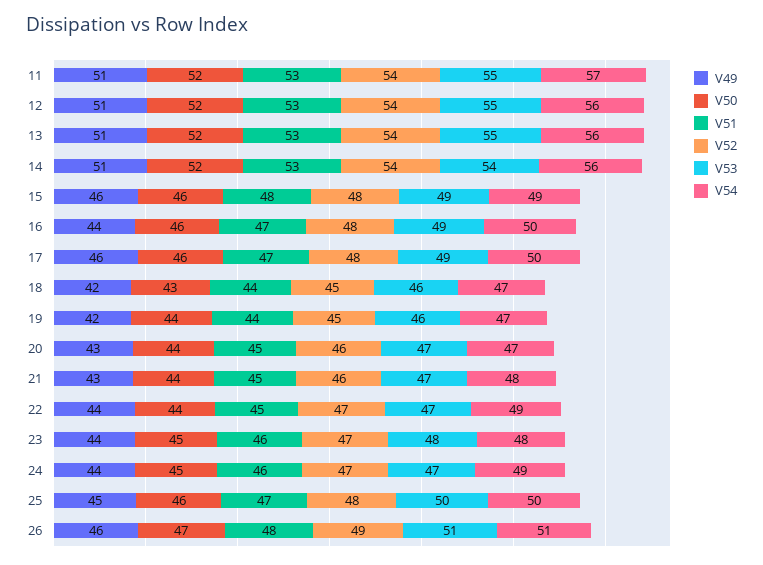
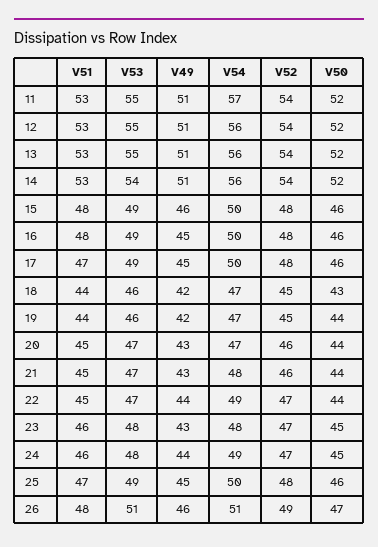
  {
    "V49": {
      "11": 51,
      "12": 51,
      "13": 51,
      "14": 51,
      "15": 46,
-     "16": 44,
+     "16": 45,
-     "17": 46,
+     "17": 45,
      "18": 42,
      "19": 42,
      "20": 43,
      "21": 43,
      "22": 44,
-     "23": 44,
+     "23": 43,
      "24": 44,
      "25": 45,
      "26": 46
    },
    "V50": {
      "11": 52,
      "12": 52,
      "13": 52,
      "14": 52,
      "15": 46,
      "16": 46,
      "17": 46,
      "18": 43,
      "19": 44,
      "20": 44,
      "21": 44,
      "22": 44,
      "23": 45,
      "24": 45,
      "25": 46,
      "26": 47
    },
    "V51": {
      "11": 53,
      "12": 53,
      "13": 53,
      "14": 53,
      "15": 48,
-     "16": 47,
+     "16": 48,
      "17": 47,
      "18": 44,
      "19": 44,
      "20": 45,
      "21": 45,
      "22": 45,
      "23": 46,
      "24": 46,
      "25": 47,
      "26": 48
    },
    "V52": {
      "11": 54,
      "12": 54,
      "13": 54,
      "14": 54,
      "15": 48,
      "16": 48,
      "17": 48,
      "18": 45,
      "19": 45,
      "20": 46,
      "21": 46,
      "22": 47,
      "23": 47,
      "24": 47,
      "25": 48,
      "26": 49
    },
    "V53": {
      "11": 55,
      "12": 55,
      "13": 55,
      "14": 54,
      "15": 49,
      "16": 49,
      "17": 49,
      "18": 46,
      "19": 46,
      "20": 47,
      "21": 47,
      "22": 47,
      "23": 48,
-     "24": 47,
+     "24": 48,
-     "25": 50,
+     "25": 49,
      "26": 51
    },
    "V54": {
      "11": 57,
      "12": 56,
      "13": 56,
      "14": 56,
-     "15": 49,
+     "15": 50,
      "16": 50,
      "17": 50,
      "18": 47,
      "19": 47,
      "20": 47,
      "21": 48,
      "22": 49,
      "23": 48,
      "24": 49,
      "25": 50,
      "26": 51
    }
  }

